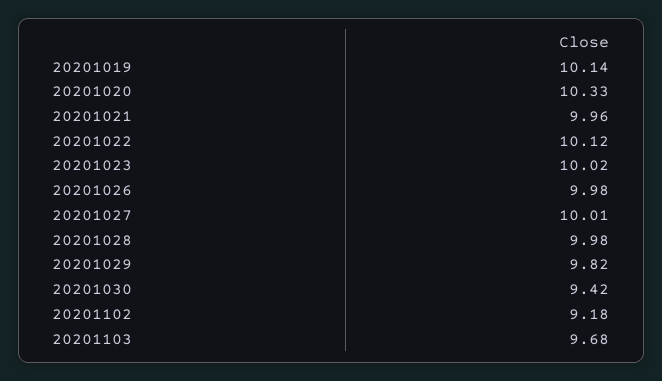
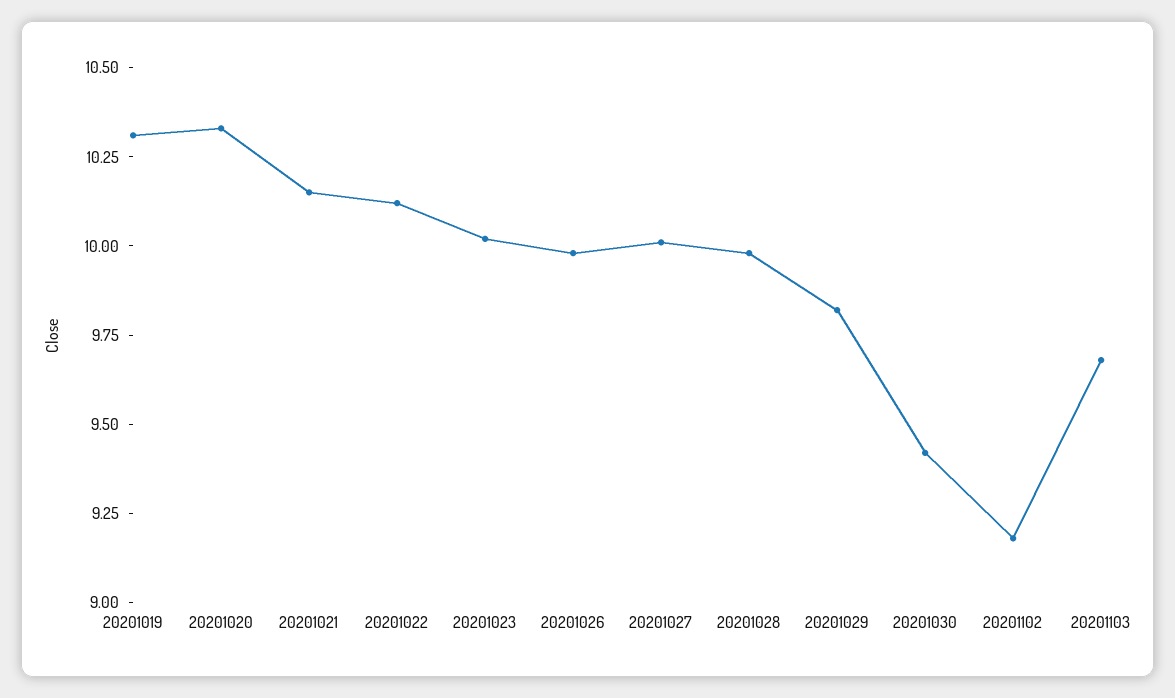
  {
-   "20201019": 10.14,
+   "20201019": 10.3,
    "20201020": 10.33,
-   "20201021": 9.96,
+   "20201021": 10.15,
    "20201022": 10.12,
    "20201023": 10.02,
    "20201026": 9.98,
    "20201027": 10.01,
    "20201028": 9.98,
    "20201029": 9.82,
    "20201030": 9.42,
    "20201102": 9.18,
    "20201103": 9.68
  }

